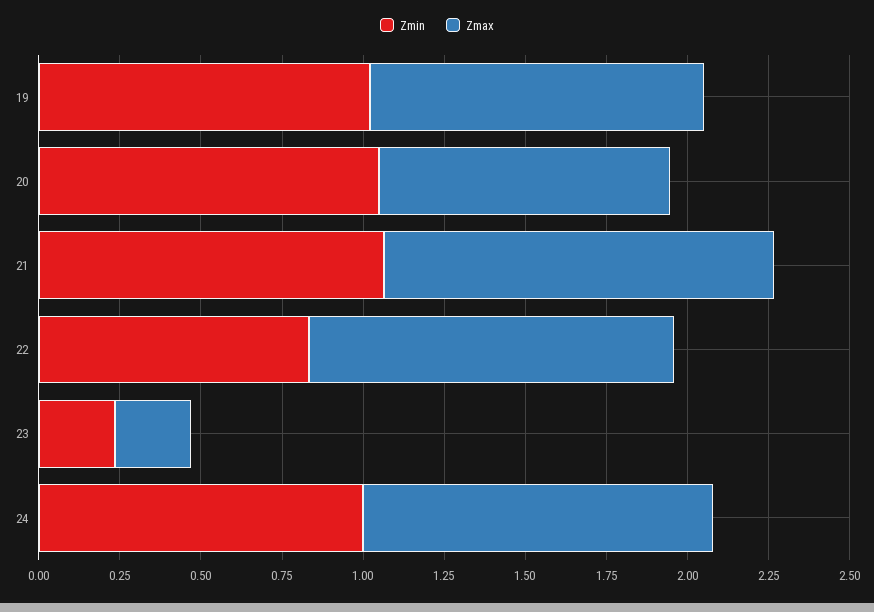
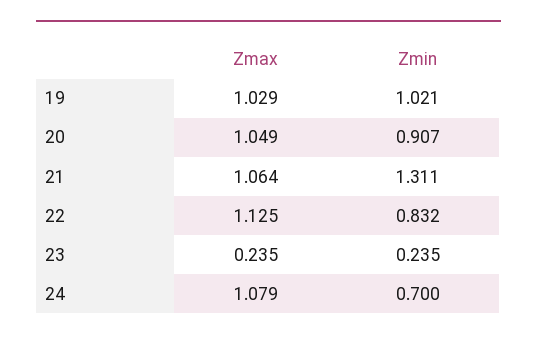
  {
    "Zmin": {
      "19": 1.021,
-     "20": 1.05,
+     "20": 0.907,
-     "21": 1.05,
+     "21": 1.311,
      "22": 0.832,
      "23": 0.235,
-     "24": 1
+     "24": 0.7
    },
    "Zmax": {
      "19": 1.029,
-     "20": 0.9,
+     "20": 1.049,
-     "21": 1.2,
+     "21": 1.064,
      "22": 1.125,
      "23": 0.235,
      "24": 1.079
    }
  }

